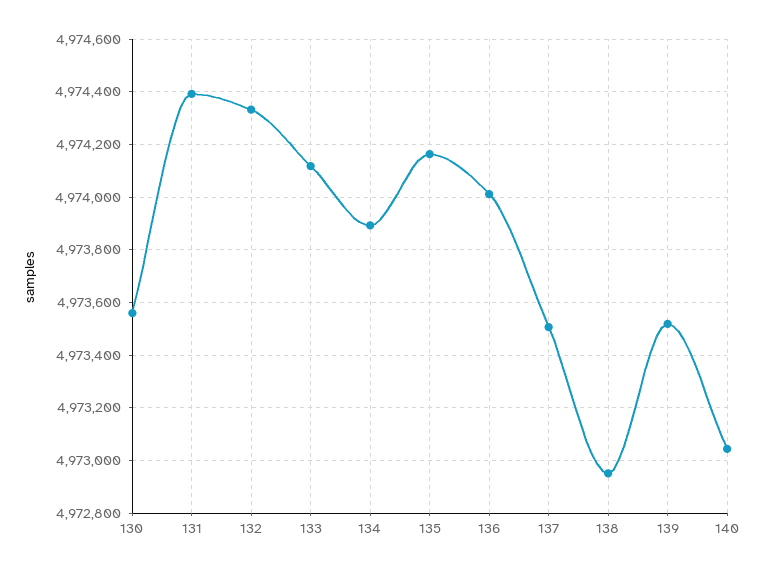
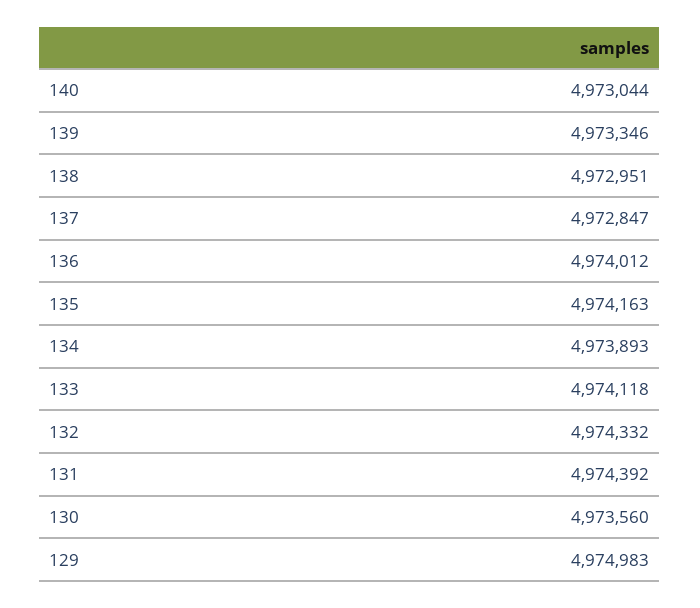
  {
    "130": 4973560,
    "131": 4974392,
    "132": 4974332,
    "133": 4974118,
    "134": 4973893,
    "135": 4974163,
    "136": 4974012,
-   "137": 4973500,
+   "137": 4972847,
    "138": 4972951,
-   "139": 4973525,
+   "139": 4973346,
-   "140": 4973044
+   "140": 4973044,
+   "129": 4974983
  }

